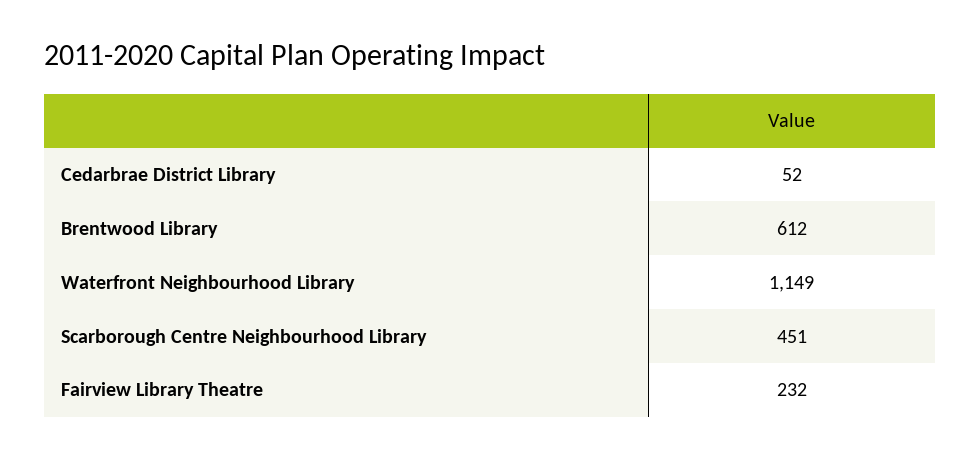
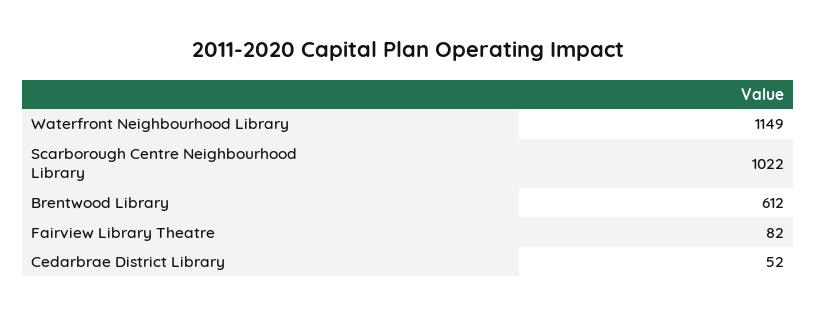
  {
    "Cedarbrae District Library": 52,
    "Brentwood Library": 612,
    "Waterfront Neighbourhood Library": 1149,
-   "Scarborough Centre Neighbourhood Library": 451,
+   "Scarborough Centre Neighbourhood Library": 1022,
-   "Fairview Library Theatre": 232
+   "Fairview Library Theatre": 82
  }

